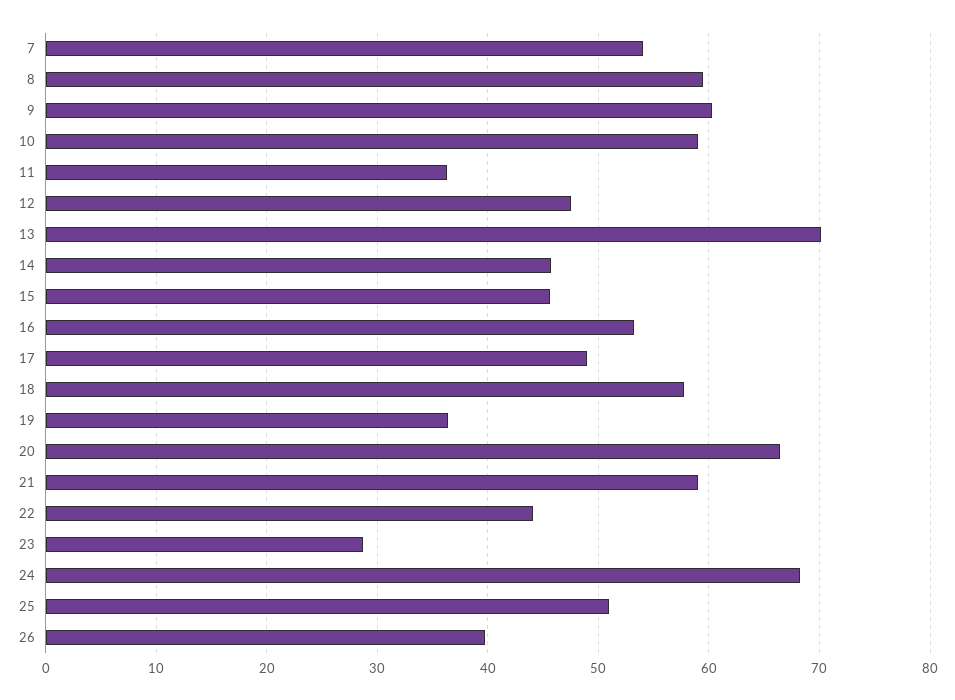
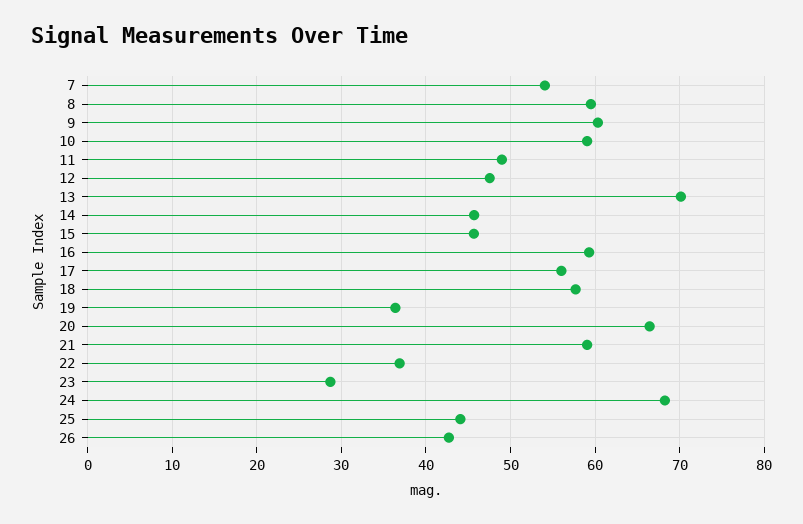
  {
    "7": 54,
    "8": 59,
    "9": 60,
    "10": 59,
-   "11": 36,
+   "11": 49,
    "12": 48,
    "13": 70,
    "14": 46,
    "15": 46,
-   "16": 53,
+   "16": 59,
-   "17": 49,
+   "17": 56,
    "18": 58,
    "19": 36,
    "20": 66,
    "21": 59,
-   "22": 44,
+   "22": 37,
    "23": 29,
    "24": 68,
-   "25": 51,
+   "25": 44,
-   "26": 40
+   "26": 43
  }

